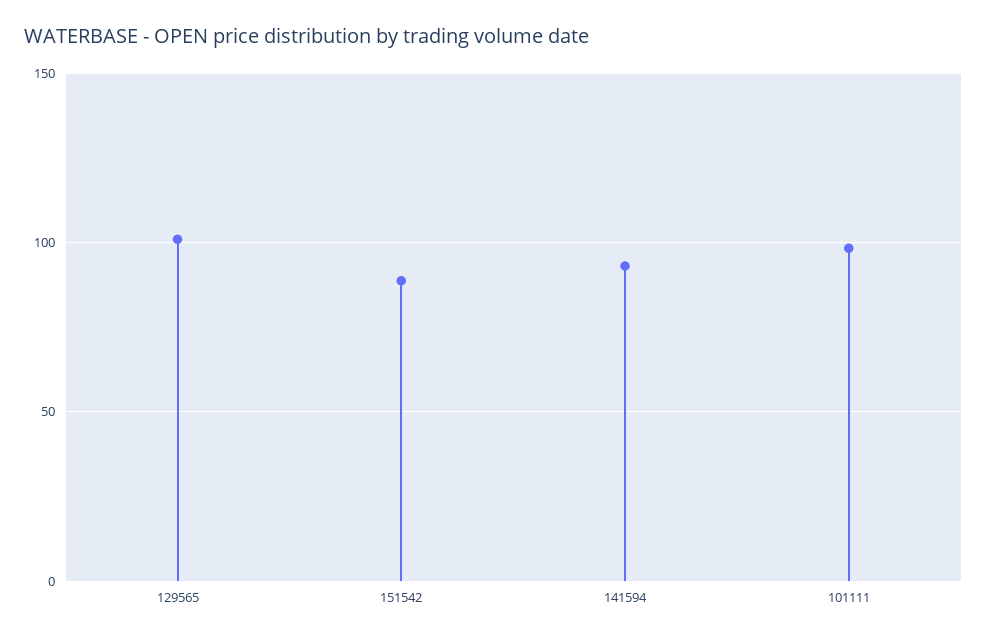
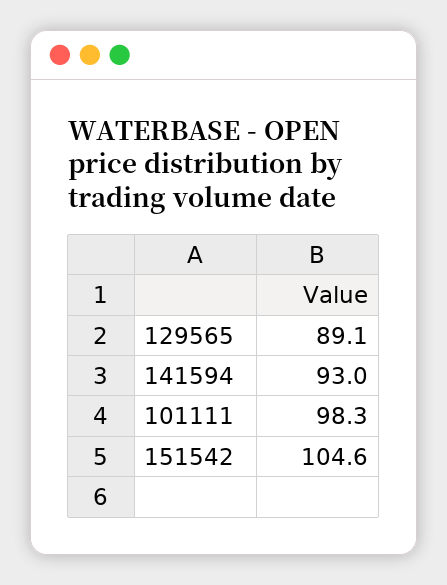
  {
-   "129565": 100,
+   "129565": 89.1,
-   "151542": 90,
+   "151542": 104.6,
    "141594": 93,
    "101111": 98.3
  }

